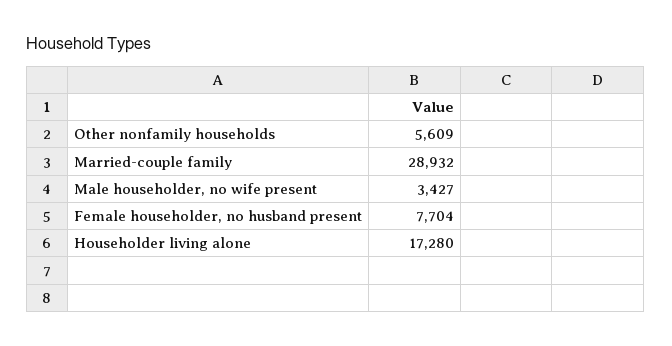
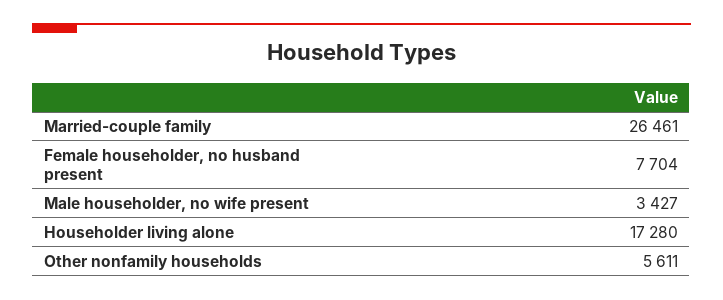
  {
-   "Other nonfamily households": 5609,
+   "Other nonfamily households": 5611,
-   "Married-couple family": 28932,
+   "Married-couple family": 26461,
    "Male householder, no wife present": 3427,
    "Female householder, no husband present": 7704,
    "Householder living alone": 17280
  }

